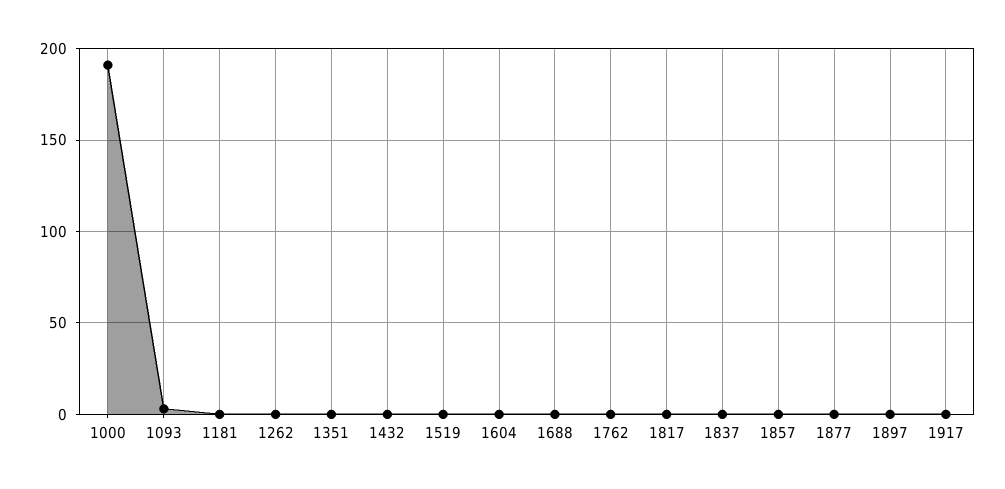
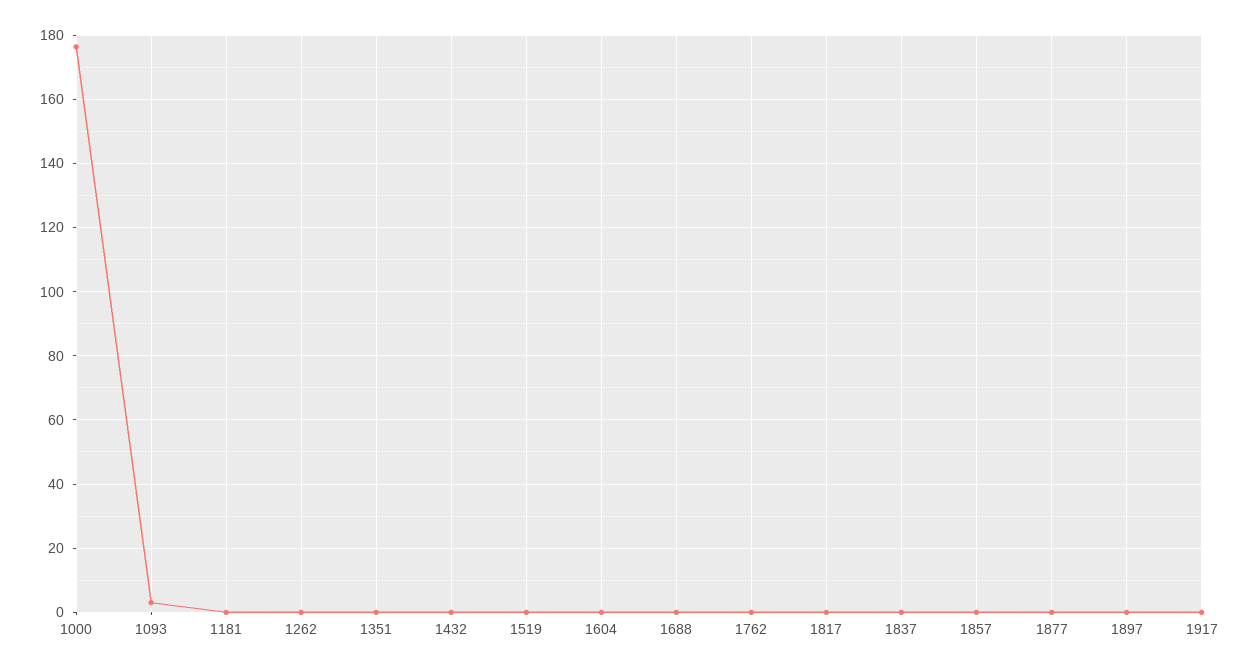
  {
-   "1000": 190,
+   "1000": 176,
    "1093": 4,
    "1181": 0,
    "1262": 0,
    "1351": 0,
    "1432": 0,
    "1519": 0,
    "1604": 0,
    "1688": 0,
    "1762": 0,
    "1817": 0,
    "1837": 0,
    "1857": 0,
    "1877": 0,
    "1897": 0,
    "1917": 0
  }

